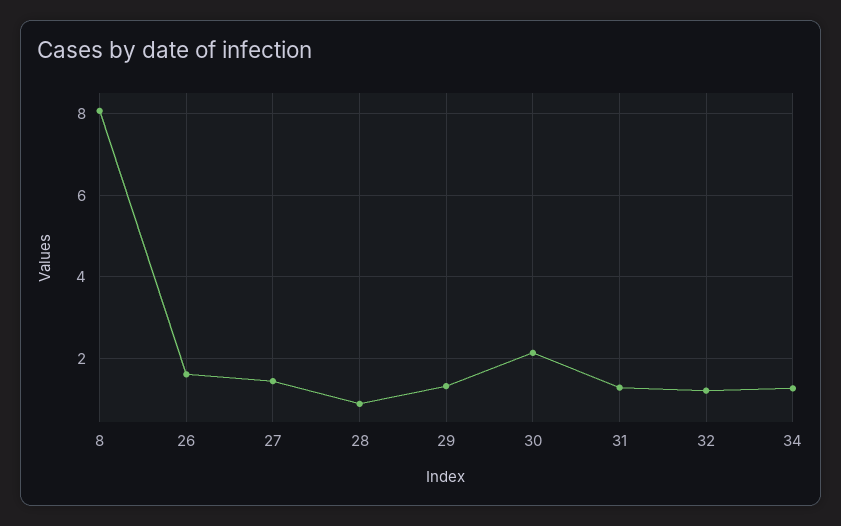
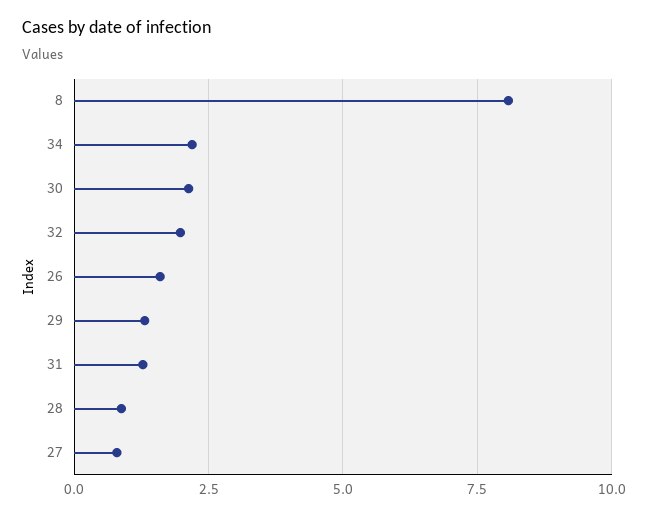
  {
    "8": 8,
    "26": 1.6,
-   "27": 1.4,
+   "27": 0.75,
    "28": 0.8,
    "29": 1.4,
    "30": 2.2,
    "31": 1.2,
-   "32": 1.2,
+   "32": 2,
-   "34": 1.2
+   "34": 2.25
  }

